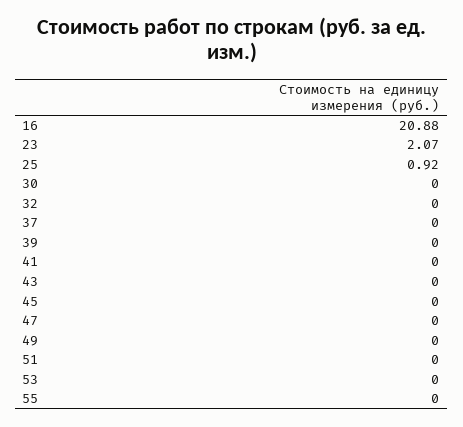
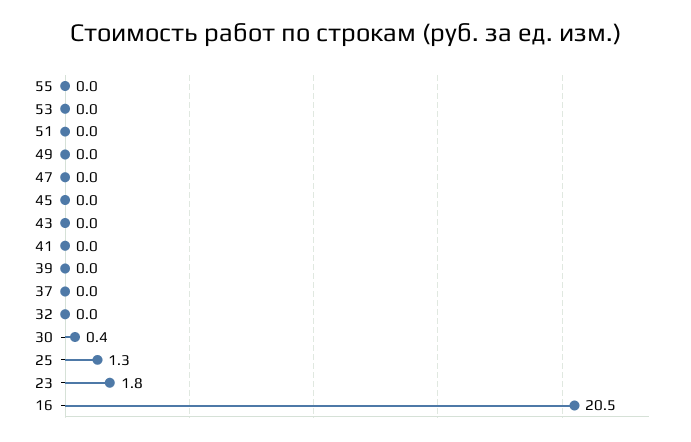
  {
-   "16": 20.88,
+   "16": 20.5,
-   "23": 2.07,
+   "23": 1.8,
-   "25": 0.92,
+   "25": 1.3,
-   "30": 0,
+   "30": 0.4,
    "32": 0,
    "37": 0,
    "39": 0,
    "41": 0,
    "43": 0,
    "45": 0,
    "47": 0,
    "49": 0,
    "51": 0,
    "53": 0,
    "55": 0
  }

